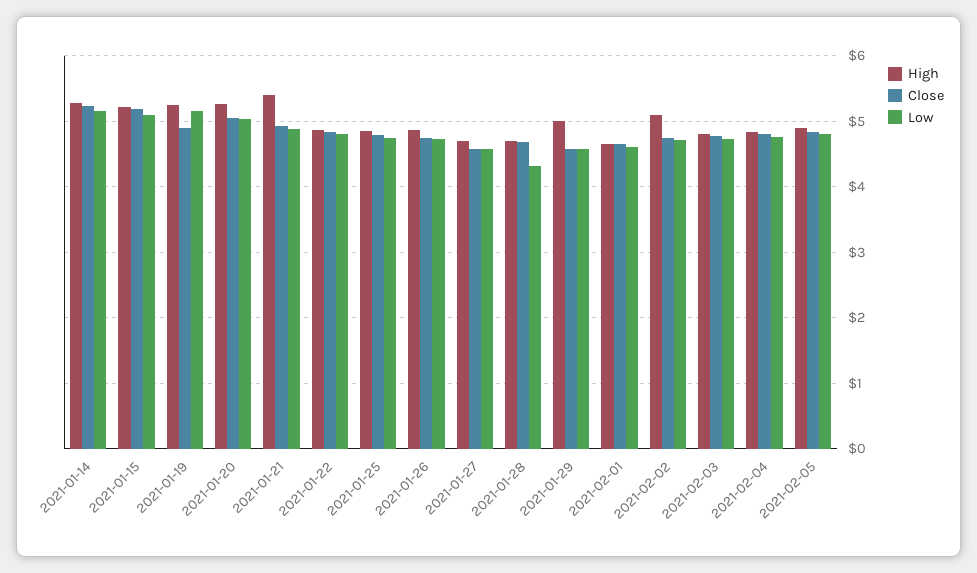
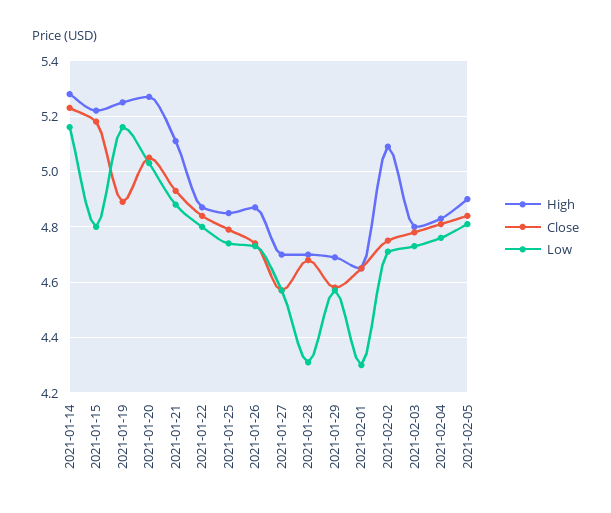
  {
    "High": {
      "2021-01-14": 5.3,
      "2021-01-15": 5.2,
      "2021-01-19": 5.25,
      "2021-01-20": 5.25,
-     "2021-01-21": 5.4,
+     "2021-01-21": 5.1,
      "2021-01-22": 4.85,
      "2021-01-25": 4.85,
      "2021-01-26": 4.85,
      "2021-01-27": 4.7,
      "2021-01-28": 4.7,
-     "2021-01-29": 5,
+     "2021-01-29": 4.7,
      "2021-02-01": 4.65,
      "2021-02-02": 5.1,
      "2021-02-03": 4.8,
      "2021-02-04": 4.85,
      "2021-02-05": 4.9
    },
    "Close": {
      "2021-01-14": 5.25,
      "2021-01-15": 5.2,
      "2021-01-19": 4.9,
      "2021-01-20": 5.05,
      "2021-01-21": 4.95,
      "2021-01-22": 4.85,
      "2021-01-25": 4.8,
      "2021-01-26": 4.75,
      "2021-01-27": 4.55,
      "2021-01-28": 4.7,
      "2021-01-29": 4.6,
      "2021-02-01": 4.65,
      "2021-02-02": 4.75,
      "2021-02-03": 4.8,
      "2021-02-04": 4.8,
      "2021-02-05": 4.85
    },
    "Low": {
      "2021-01-14": 5.15,
-     "2021-01-15": 5.1,
+     "2021-01-15": 4.8,
      "2021-01-19": 5.15,
      "2021-01-20": 5.05,
      "2021-01-21": 4.9,
      "2021-01-22": 4.8,
      "2021-01-25": 4.75,
      "2021-01-26": 4.75,
      "2021-01-27": 4.55,
      "2021-01-28": 4.3,
      "2021-01-29": 4.55,
-     "2021-02-01": 4.6,
+     "2021-02-01": 4.3,
      "2021-02-02": 4.7,
      "2021-02-03": 4.75,
      "2021-02-04": 4.75,
      "2021-02-05": 4.8
    }
  }

